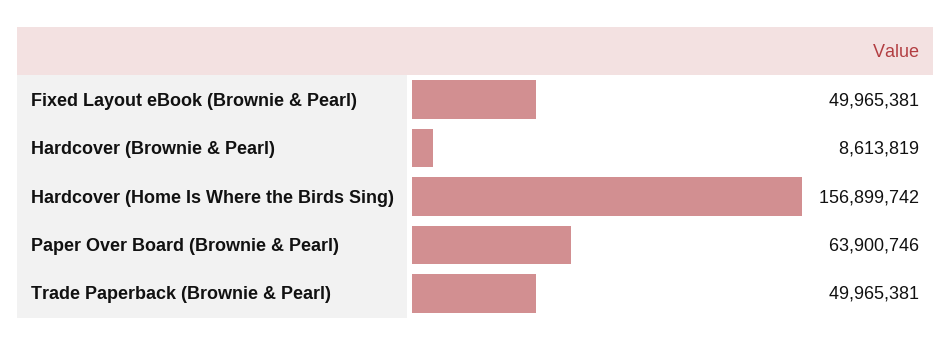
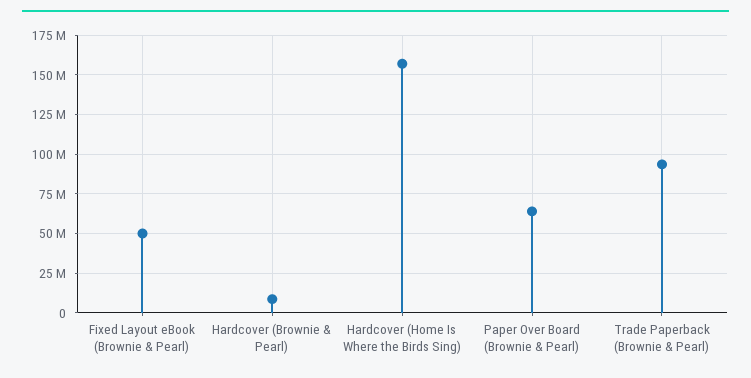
  {
    "Fixed Layout eBook (Brownie & Pearl)": 49965381,
    "Hardcover (Brownie & Pearl)": 8613819,
    "Hardcover (Home Is Where the Birds Sing)": 156899742,
    "Paper Over Board (Brownie & Pearl)": 63900746,
-   "Trade Paperback (Brownie & Pearl)": 49965381
+   "Trade Paperback (Brownie & Pearl)": 95000000
  }

